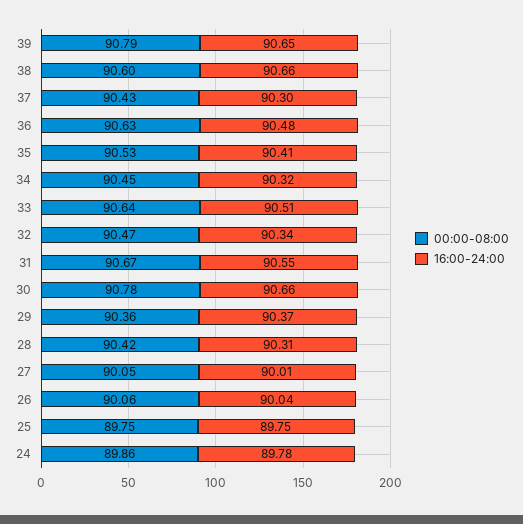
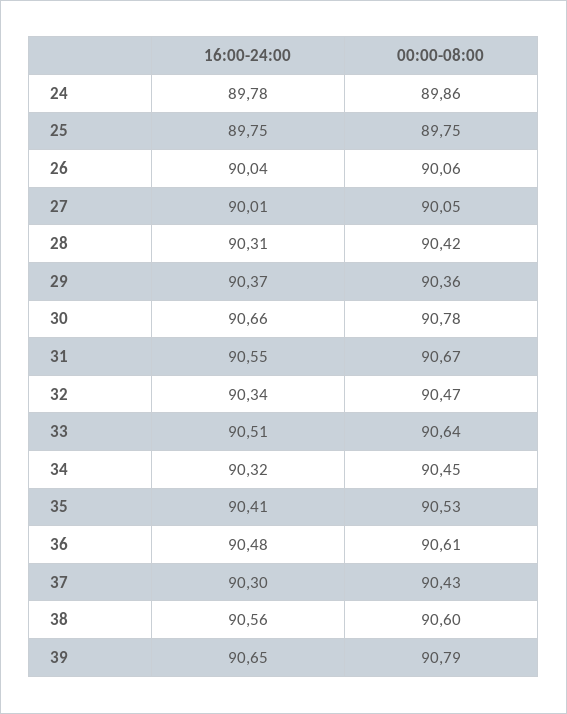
  {
    "00:00-08:00": {
      "39": 90.79,
      "38": 90.6,
      "37": 90.43,
-     "36": 90.63,
+     "36": 90.61,
      "35": 90.53,
      "34": 90.45,
      "33": 90.64,
      "32": 90.47,
      "31": 90.67,
      "30": 90.78,
      "29": 90.36,
      "28": 90.42,
      "27": 90.05,
      "26": 90.06,
      "25": 89.75,
      "24": 89.86
    },
    "16:00-24:00": {
      "39": 90.65,
-     "38": 90.66,
+     "38": 90.56,
      "37": 90.3,
      "36": 90.48,
      "35": 90.41,
      "34": 90.32,
      "33": 90.51,
      "32": 90.34,
      "31": 90.55,
      "30": 90.66,
      "29": 90.37,
      "28": 90.31,
      "27": 90.01,
      "26": 90.04,
      "25": 89.75,
      "24": 89.78
    }
  }

